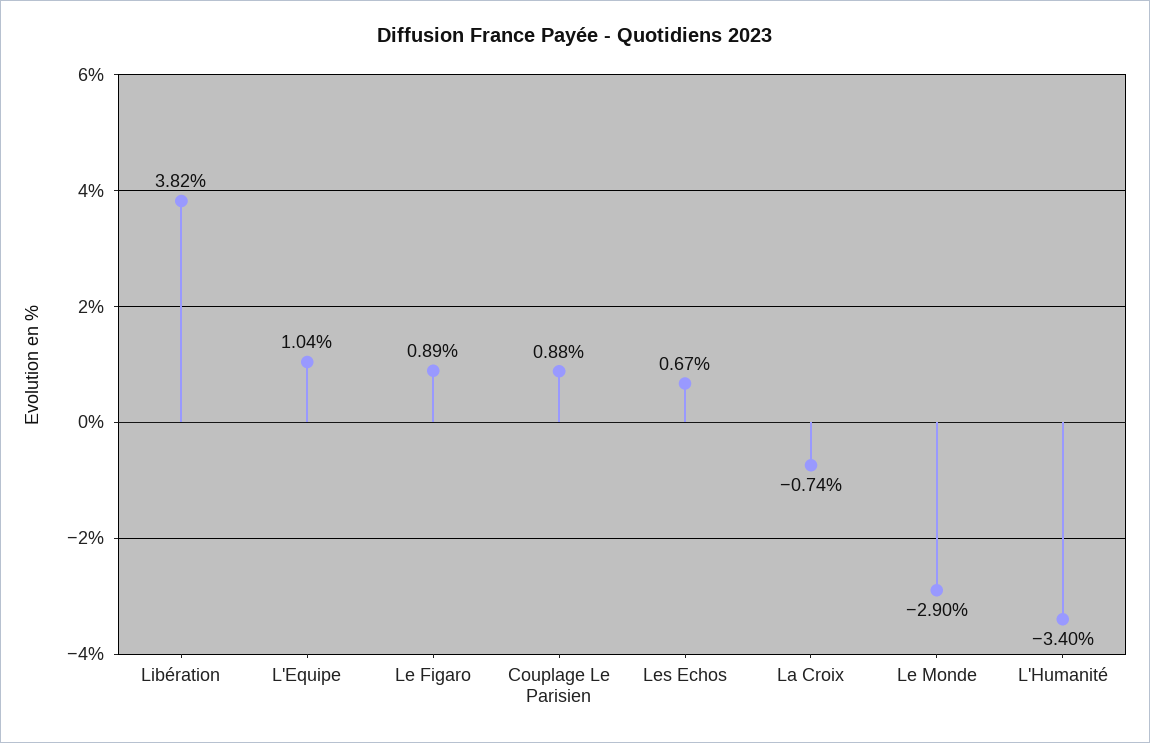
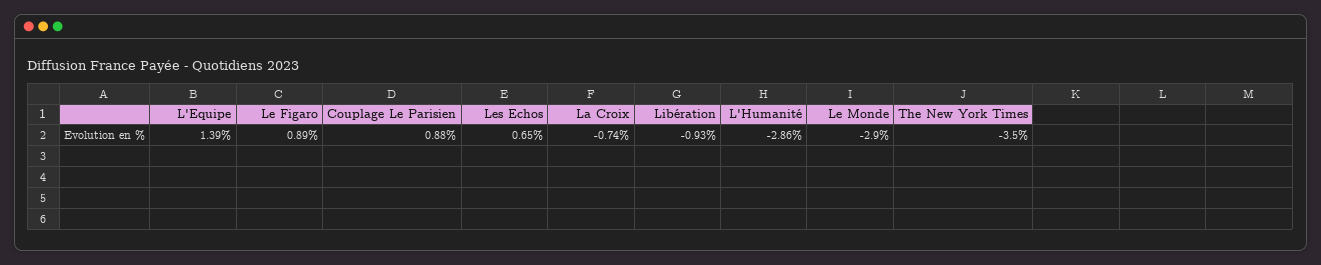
  {
-   "Libération": 3.82,
+   "Libération": -0.93,
-   "L'Equipe": 1.04,
+   "L'Equipe": 1.39,
    "Le Figaro": 0.89,
    "Couplage Le Parisien": 0.88,
-   "Les Echos": 0.67,
+   "Les Echos": 0.65,
    "La Croix": -0.74,
    "Le Monde": -2.9,
-   "L'Humanité": -3.4
+   "L'Humanité": -2.86,
+   "The New York Times": -3.5
  }

